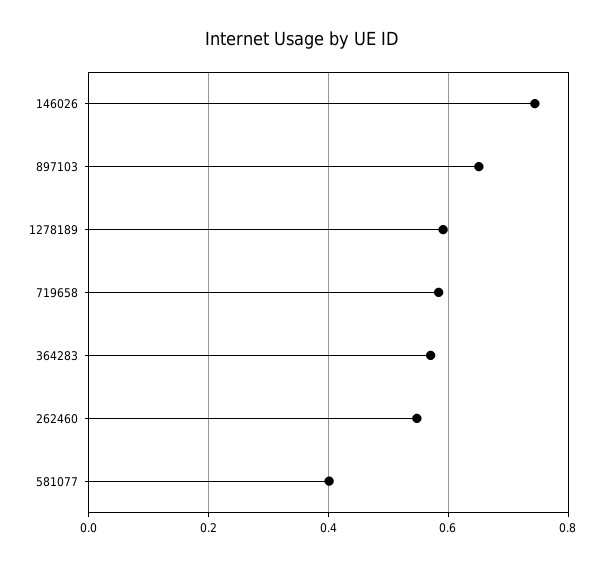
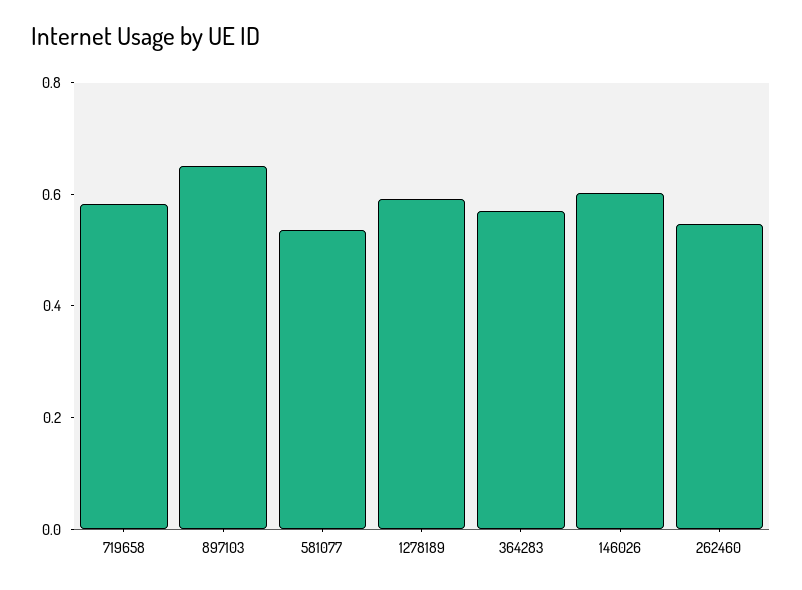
  {
-   "146026": 0.74,
+   "146026": 0.6,
    "897103": 0.66,
    "1278189": 0.6,
    "719658": 0.58,
    "364283": 0.58,
    "262460": 0.54,
-   "581077": 0.4
+   "581077": 0.55
  }

